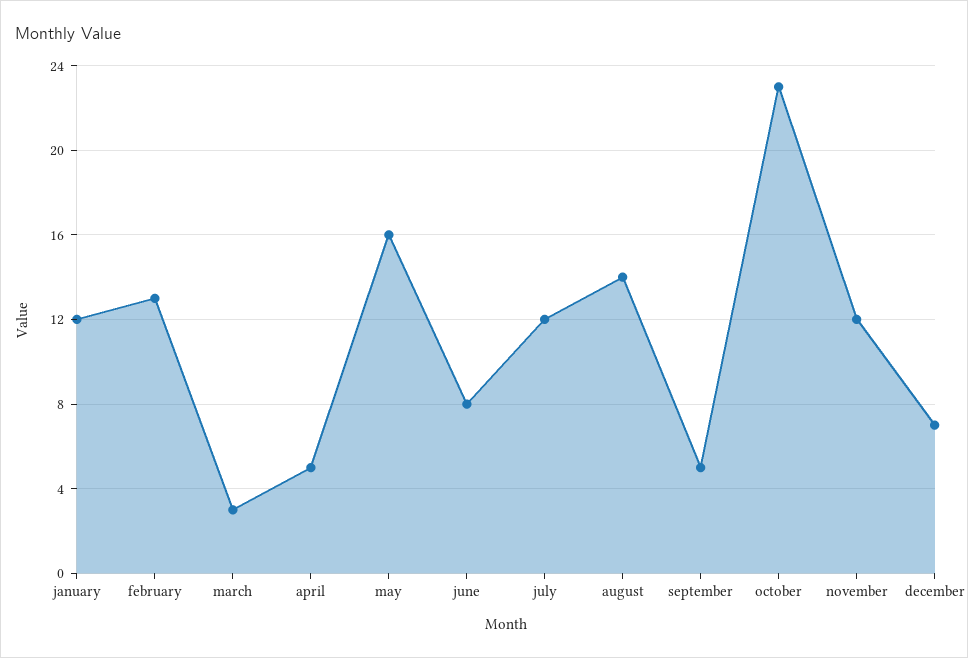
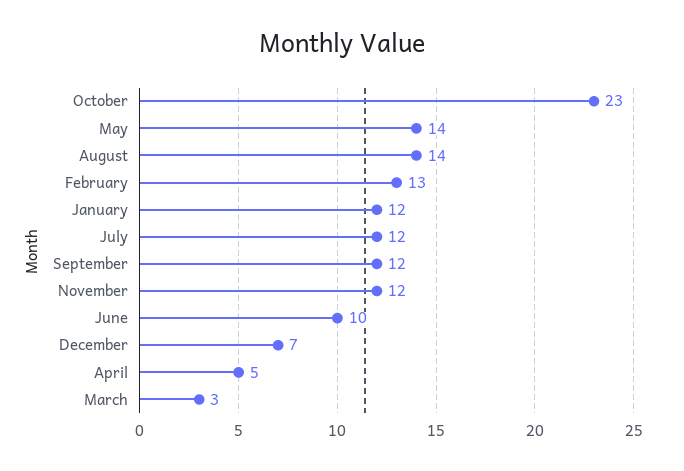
  {
    "january": 12,
    "february": 13,
    "march": 3,
    "april": 5,
-   "may": 16,
+   "may": 14,
-   "june": 8,
+   "june": 10,
    "july": 12,
    "august": 14,
-   "september": 5,
+   "september": 12,
    "october": 23,
    "november": 12,
    "december": 7
  }

